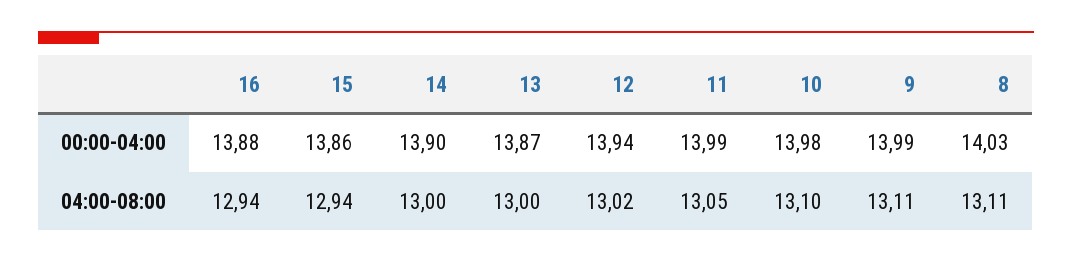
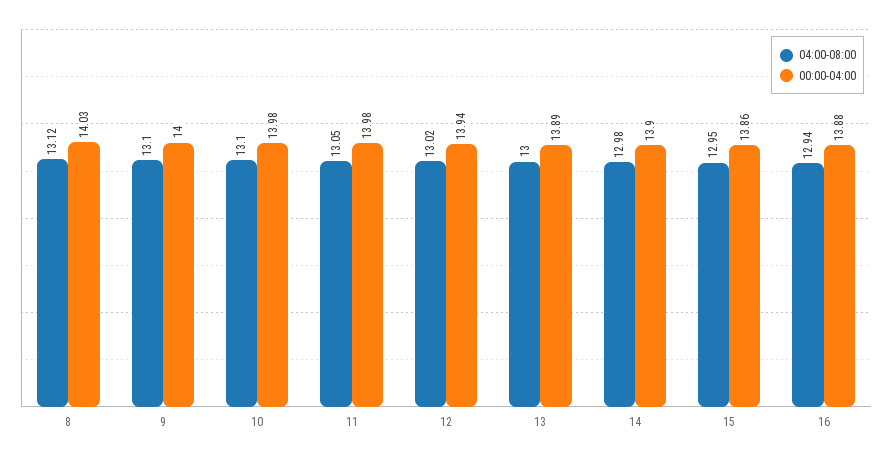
  {
    "00:00-04:00": {
      "16": 13.88,
      "15": 13.86,
      "14": 13.9,
-     "13": 13.87,
+     "13": 13.89,
      "12": 13.94,
-     "11": 13.99,
+     "11": 13.98,
      "10": 13.98,
-     "9": 13.99,
+     "9": 14,
      "8": 14.03
    },
    "04:00-08:00": {
      "16": 12.94,
-     "15": 12.94,
+     "15": 12.95,
-     "14": 13,
+     "14": 12.98,
      "13": 13,
      "12": 13.02,
      "11": 13.05,
      "10": 13.1,
-     "9": 13.11,
+     "9": 13.1,
-     "8": 13.11
+     "8": 13.12
    }
  }

